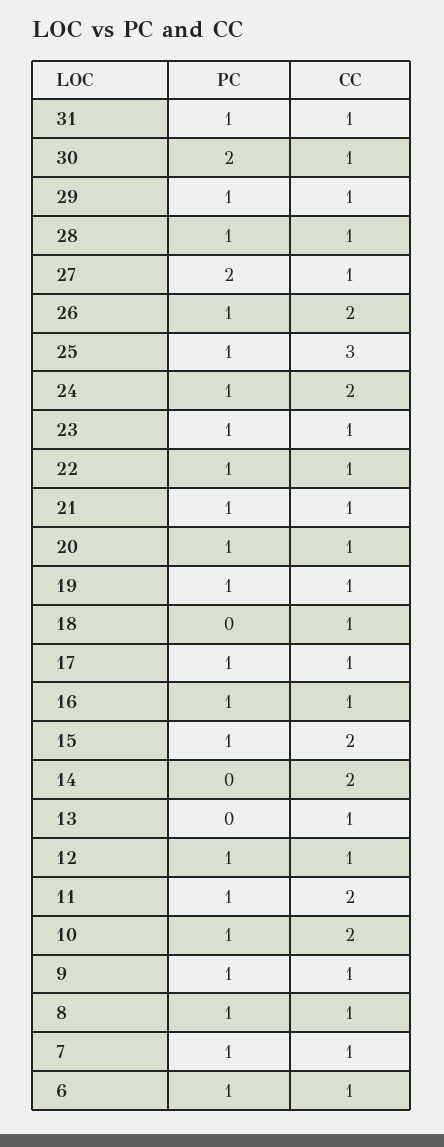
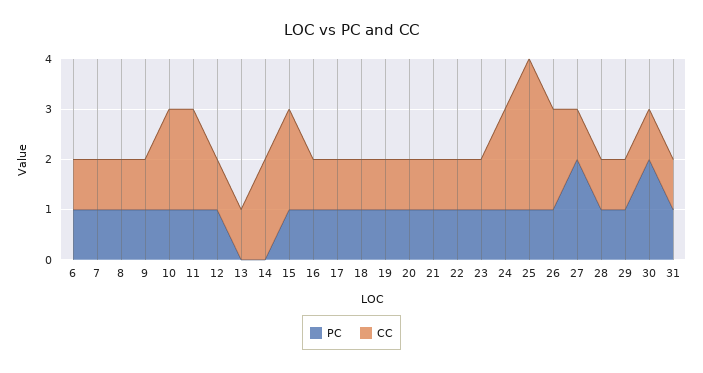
  {
    "PC": {
      "31": 1,
      "30": 2,
      "29": 1,
      "28": 1,
      "27": 2,
      "26": 1,
      "25": 1,
      "24": 1,
      "23": 1,
      "22": 1,
      "21": 1,
      "20": 1,
      "19": 1,
-     "18": 0,
+     "18": 1,
      "17": 1,
      "16": 1,
      "15": 1,
      "14": 0,
      "13": 0,
      "12": 1,
      "11": 1,
      "10": 1,
      "9": 1,
      "8": 1,
      "7": 1,
      "6": 1
    },
    "CC": {
      "31": 1,
      "30": 1,
      "29": 1,
      "28": 1,
      "27": 1,
      "26": 2,
      "25": 3,
      "24": 2,
      "23": 1,
      "22": 1,
      "21": 1,
      "20": 1,
      "19": 1,
      "18": 1,
      "17": 1,
      "16": 1,
      "15": 2,
      "14": 2,
      "13": 1,
      "12": 1,
      "11": 2,
      "10": 2,
      "9": 1,
      "8": 1,
      "7": 1,
      "6": 1
    }
  }

